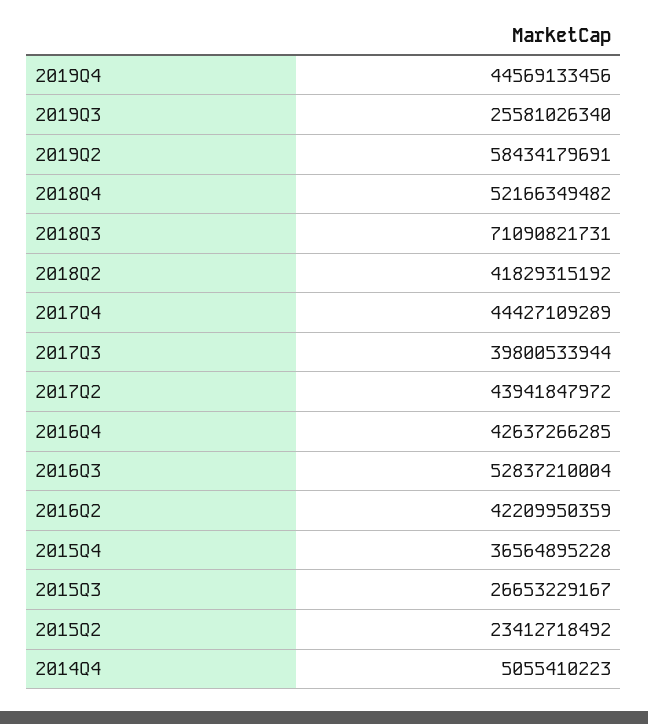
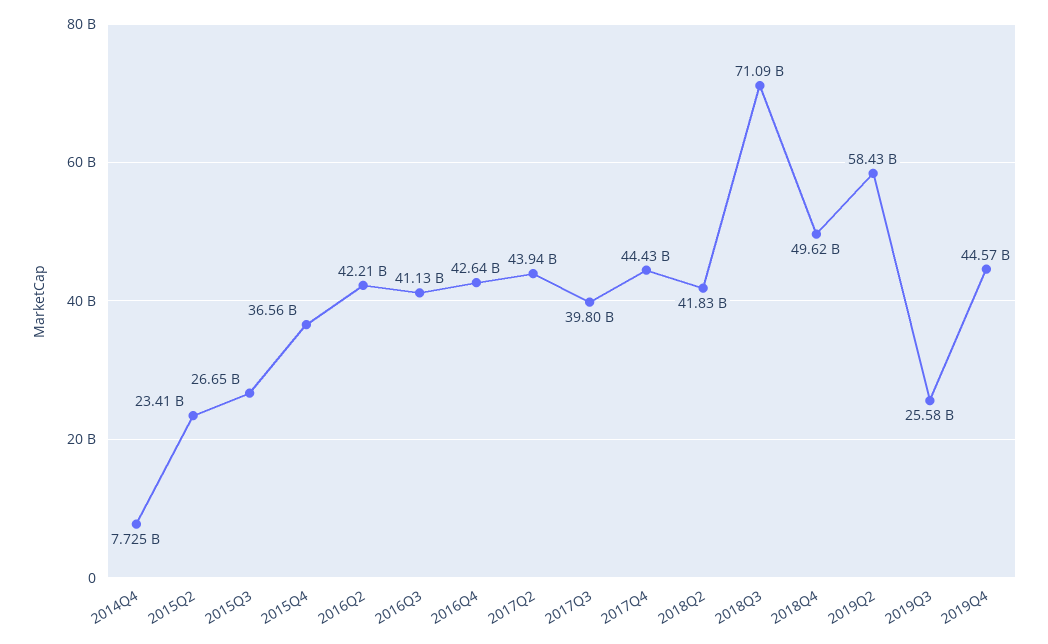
  {
    "2019Q4": 44569133456,
    "2019Q3": 25581026340,
    "2019Q2": 58434179691,
-   "2018Q4": 52166349482,
+   "2018Q4": 49620000000,
    "2018Q3": 71090821731,
    "2018Q2": 41829315192,
    "2017Q4": 44427109289,
    "2017Q3": 39800533944,
    "2017Q2": 43941847972,
    "2016Q4": 42637266285,
-   "2016Q3": 52837210004,
+   "2016Q3": 41130000000,
    "2016Q2": 42209950359,
    "2015Q4": 36564895228,
    "2015Q3": 26653229167,
    "2015Q2": 23412718492,
-   "2014Q4": 5055410223
+   "2014Q4": 7725000000
  }

